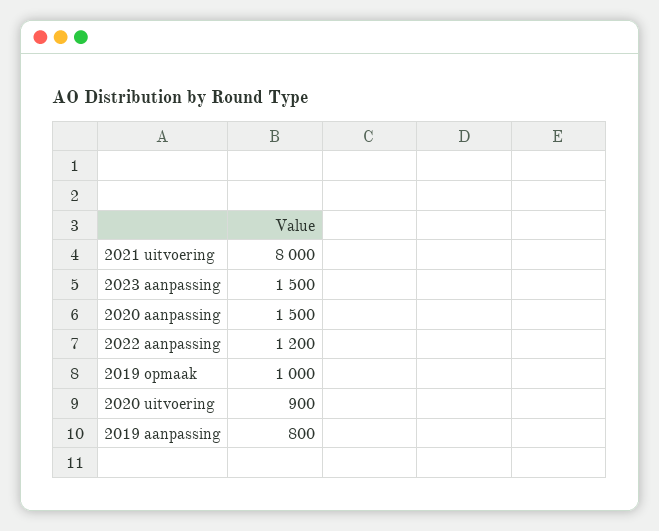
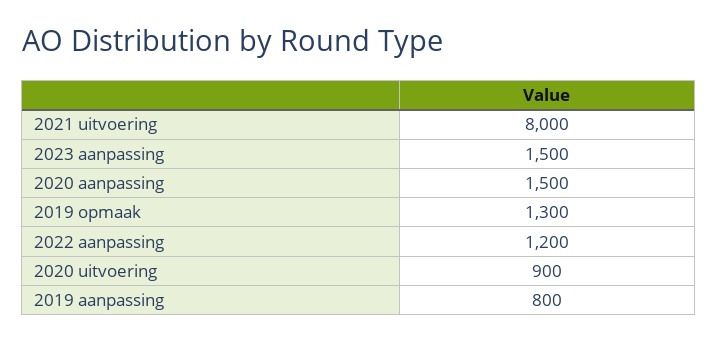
  {
    "2021 uitvoering": 8000,
    "2023 aanpassing": 1500,
    "2020 aanpassing": 1500,
    "2022 aanpassing": 1200,
-   "2019 opmaak": 1000,
+   "2019 opmaak": 1300,
    "2020 uitvoering": 900,
    "2019 aanpassing": 800
  }

